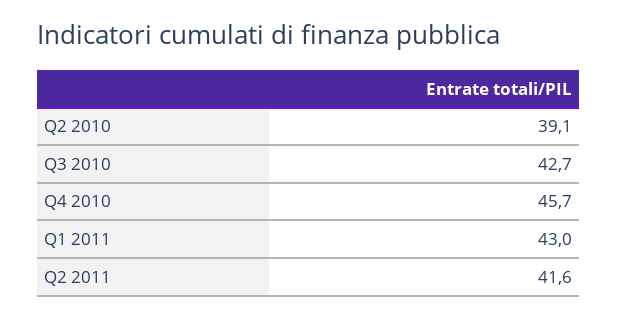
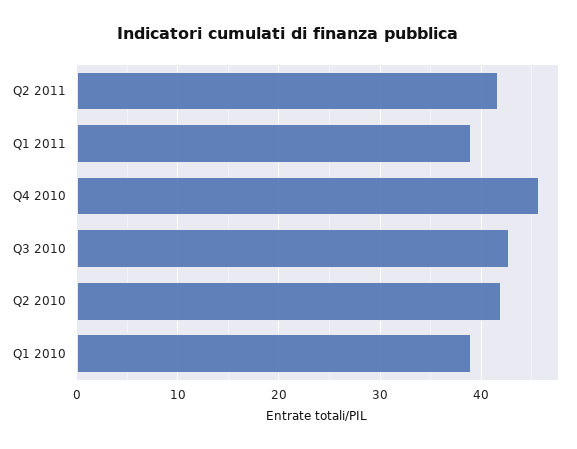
  {
-   "Q2 2010": 39.1,
+   "Q2 2010": 42,
    "Q3 2010": 42.7,
    "Q4 2010": 45.7,
-   "Q1 2011": 43,
+   "Q1 2011": 39,
-   "Q2 2011": 41.6
+   "Q2 2011": 41.6,
+   "Q1 2010": 39
  }

